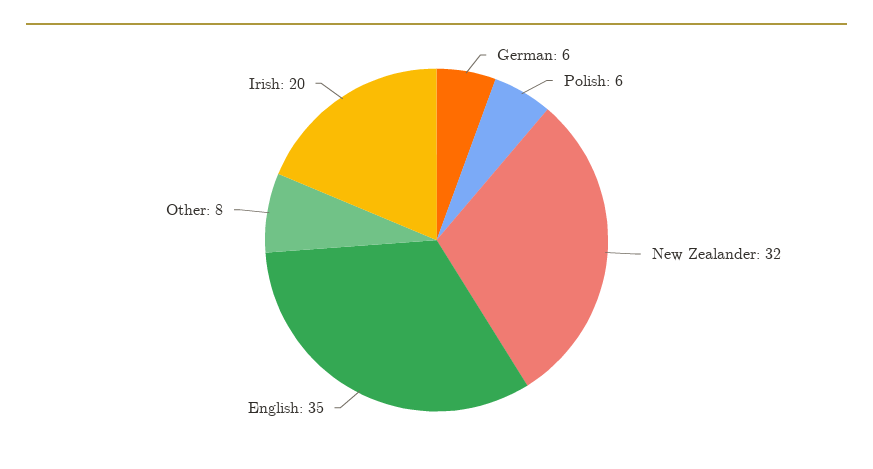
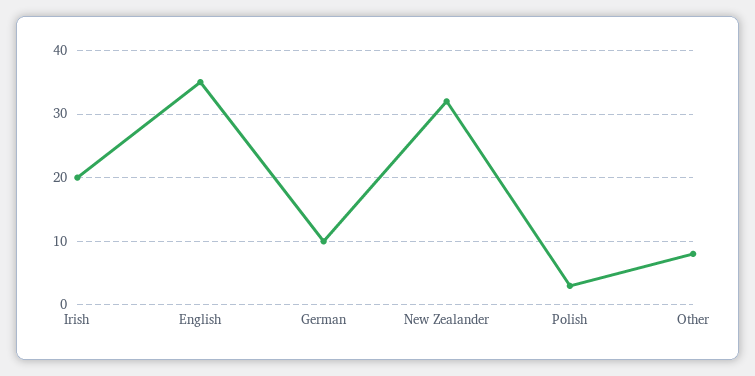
  {
-   "German": 6,
+   "German": 10,
-   "Polish": 6,
+   "Polish": 3,
    "New Zealander": 32,
    "English": 35,
    "Other": 8,
    "Irish": 20
  }

